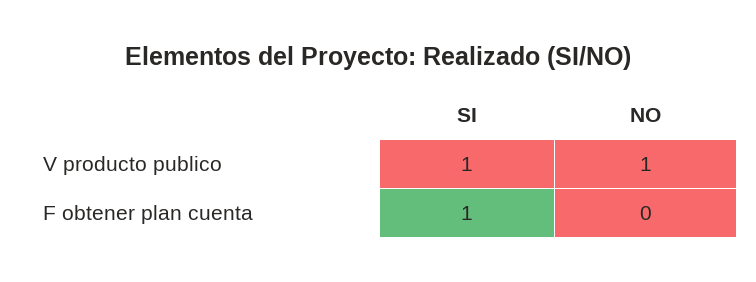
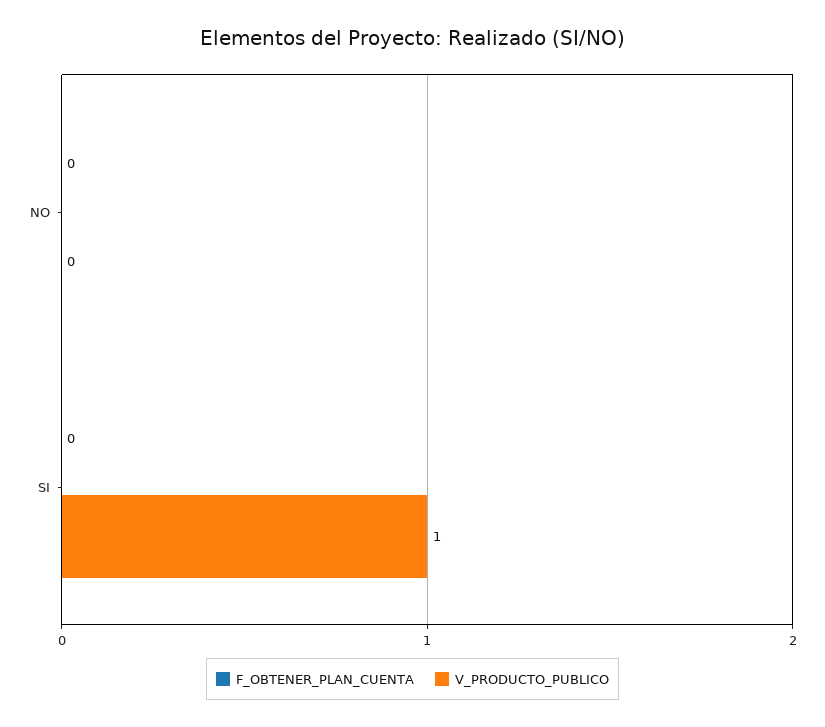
  {
    "V producto publico": {
      "SI": 1,
-     "NO": 1
+     "NO": 0
    },
    "F obtener plan cuenta": {
-     "SI": 1,
+     "SI": 0,
      "NO": 0
    }
  }

